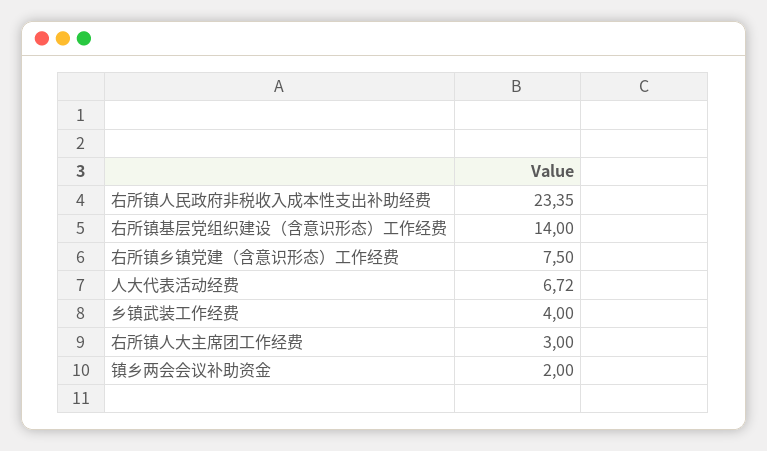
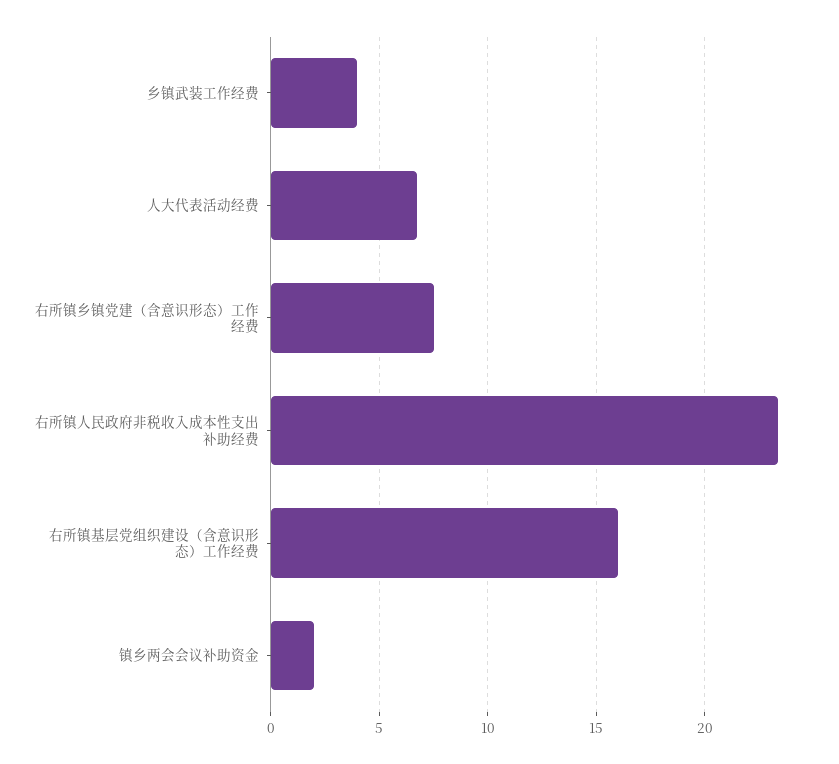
  {
    "右所镇人民政府非税收入成本性支出补助经费": 23.35,
-   "右所镇基层党组织建设（含意识形态）工作经费": 14,
+   "右所镇基层党组织建设（含意识形态）工作经费": 16,
    "右所镇乡镇党建（含意识形态）工作经费": 7.5,
    "人大代表活动经费": 6.72,
    "乡镇武装工作经费": 4,
-   "右所镇人大主席团工作经费": 3,
    "镇乡两会会议补助资金": 2
  }

